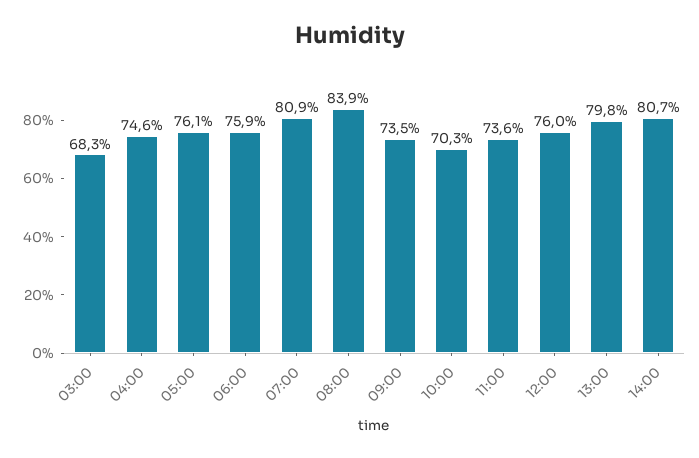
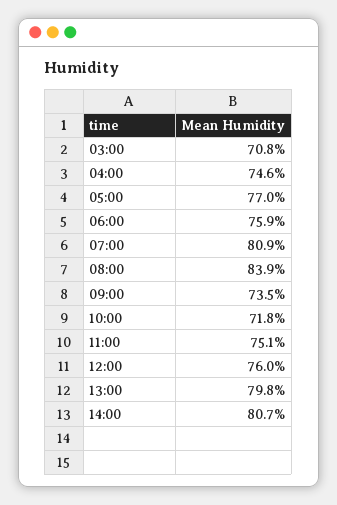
  {
-   "03:00": 68.3,
+   "03:00": 70.8,
    "04:00": 74.6,
-   "05:00": 76.1,
+   "05:00": 77,
    "06:00": 75.9,
    "07:00": 80.9,
    "08:00": 83.9,
    "09:00": 73.5,
-   "10:00": 70.3,
+   "10:00": 71.8,
-   "11:00": 73.6,
+   "11:00": 75.1,
    "12:00": 76,
    "13:00": 79.8,
    "14:00": 80.7
  }

